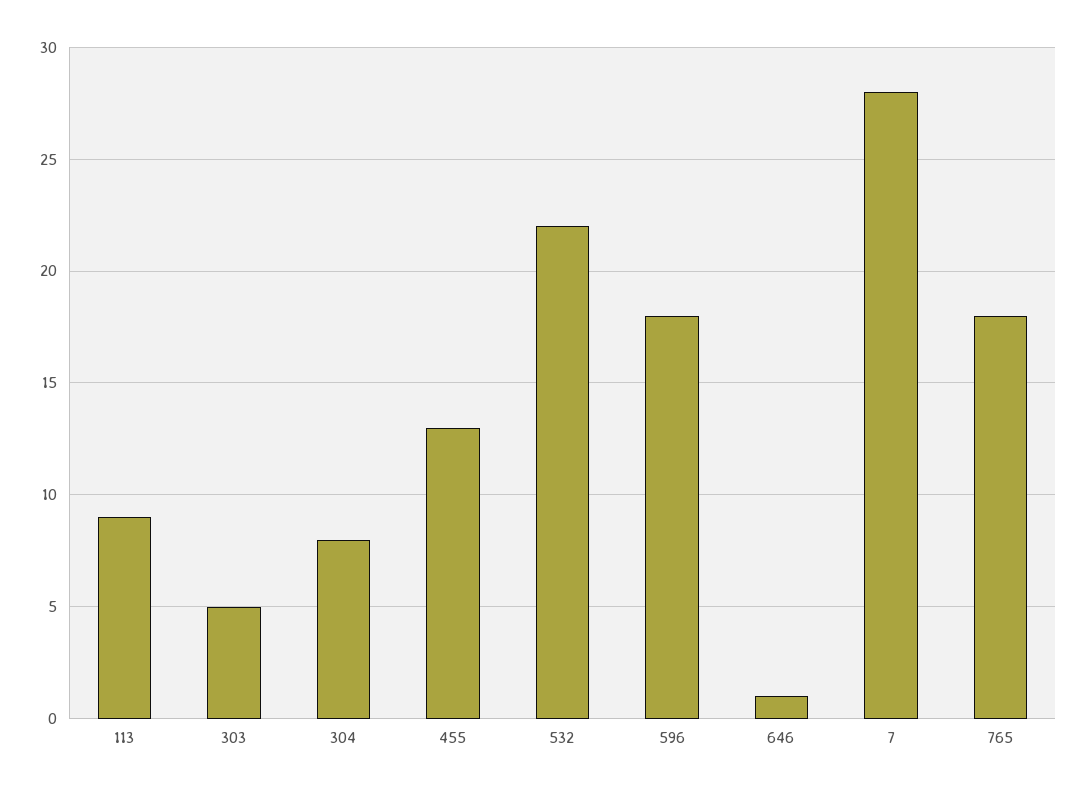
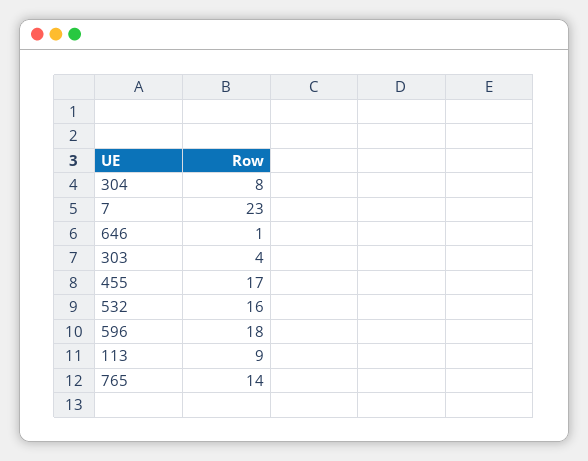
  {
    "113": 9,
-   "303": 5,
+   "303": 4,
    "304": 8,
-   "455": 13,
+   "455": 17,
-   "532": 22,
+   "532": 16,
    "596": 18,
    "646": 1,
-   "7": 28,
+   "7": 23,
-   "765": 18
+   "765": 14
  }

